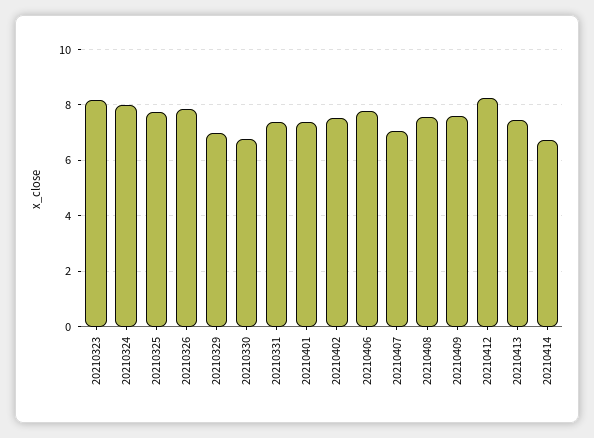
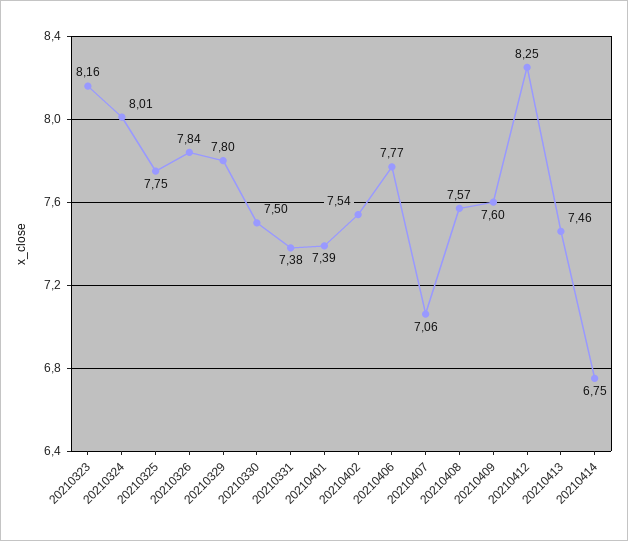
  {
    "20210323": 8.16,
    "20210324": 8.01,
    "20210325": 7.75,
    "20210326": 7.84,
-   "20210329": 7,
+   "20210329": 7.8,
-   "20210330": 6.75,
+   "20210330": 7.5,
    "20210331": 7.38,
    "20210401": 7.39,
    "20210402": 7.54,
    "20210406": 7.77,
    "20210407": 7.06,
    "20210408": 7.57,
    "20210409": 7.6,
    "20210412": 8.25,
    "20210413": 7.46,
    "20210414": 6.75
  }

